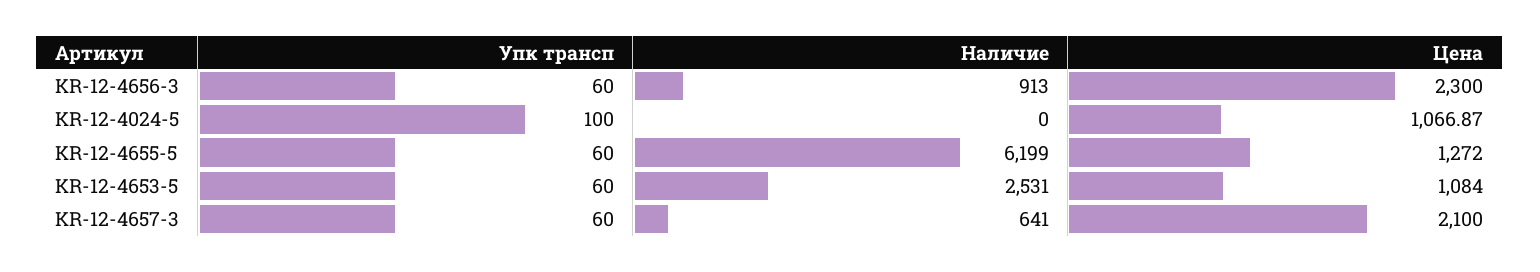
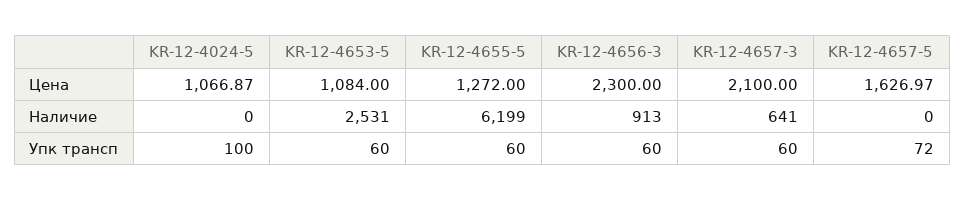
  {
    "Упк трансп": {
      "KR-12-4656-3": 60,
      "KR-12-4024-5": 100,
      "KR-12-4655-5": 60,
      "KR-12-4653-5": 60,
-     "KR-12-4657-3": 60
+     "KR-12-4657-3": 60,
+     "KR-12-4657-5": 72
    },
    "Наличие": {
      "KR-12-4656-3": 913,
      "KR-12-4024-5": 0,
      "KR-12-4655-5": 6199,
      "KR-12-4653-5": 2531,
-     "KR-12-4657-3": 641
+     "KR-12-4657-3": 641,
+     "KR-12-4657-5": 0
    },
    "Цена": {
      "KR-12-4656-3": 2300,
      "KR-12-4024-5": 1066.87,
      "KR-12-4655-5": 1272,
      "KR-12-4653-5": 1084,
-     "KR-12-4657-3": 2100
+     "KR-12-4657-3": 2100,
+     "KR-12-4657-5": 1626.97
    }
  }

